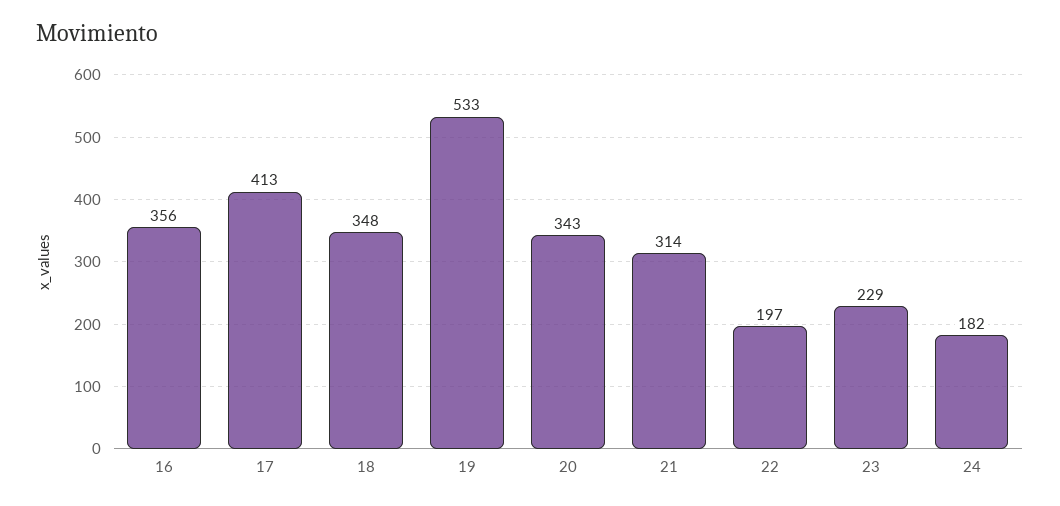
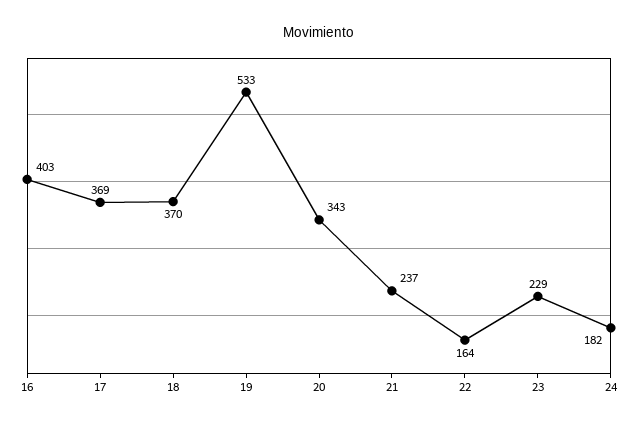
  {
-   "16": 356,
+   "16": 403,
-   "17": 413,
+   "17": 369,
-   "18": 348,
+   "18": 370,
    "19": 533,
    "20": 343,
-   "21": 314,
+   "21": 237,
-   "22": 197,
+   "22": 164,
    "23": 229,
    "24": 182
  }

